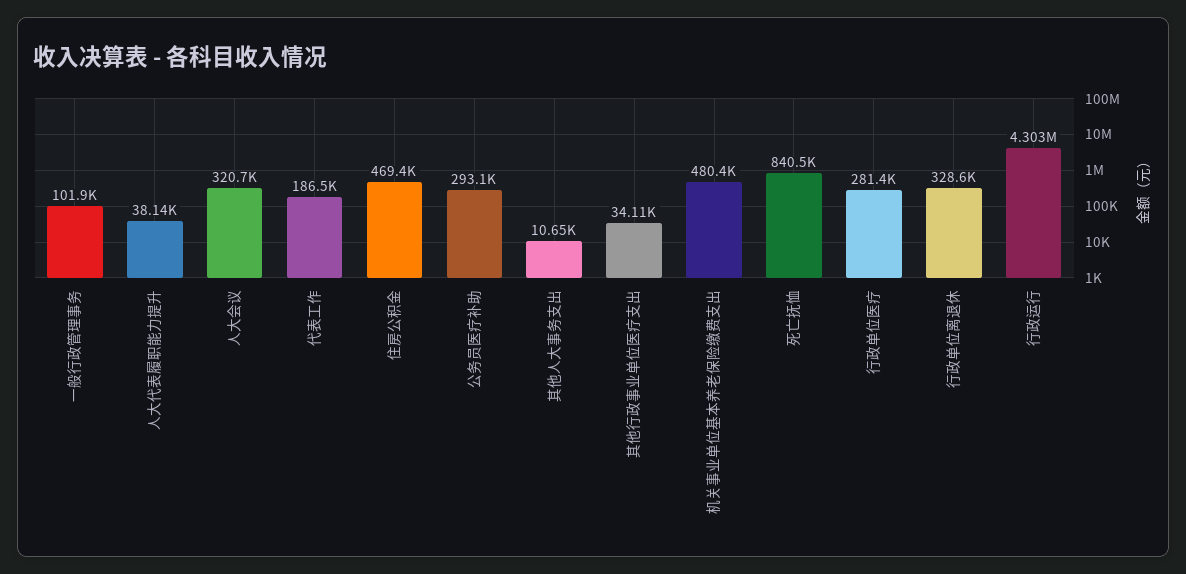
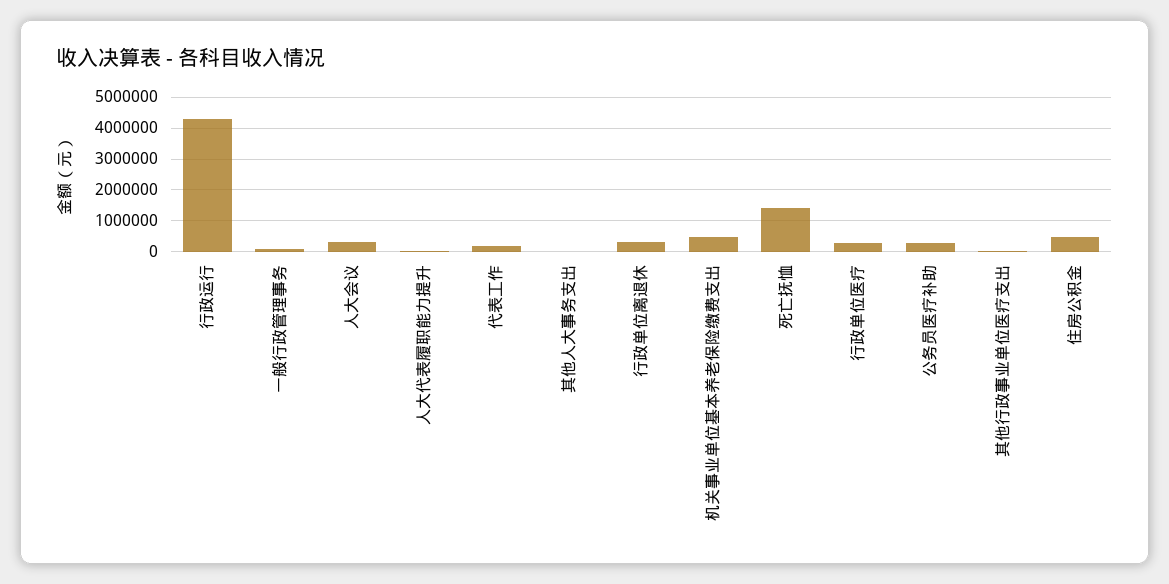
  {
    "一般行政管理事务": 101900,
    "人大代表履职能力提升": 38140,
    "人大会议": 320700,
    "代表工作": 186500,
    "住房公积金": 469400,
    "公务员医疗补助": 293100,
    "其他人大事务支出": 10650,
    "其他行政事业单位医疗支出": 34110,
    "机关事业单位基本养老保险缴费支出": 480400,
-   "死亡抚恤": 840500,
+   "死亡抚恤": 1400000,
    "行政单位医疗": 281400,
    "行政单位离退休": 328600,
    "行政运行": 4303000
  }

